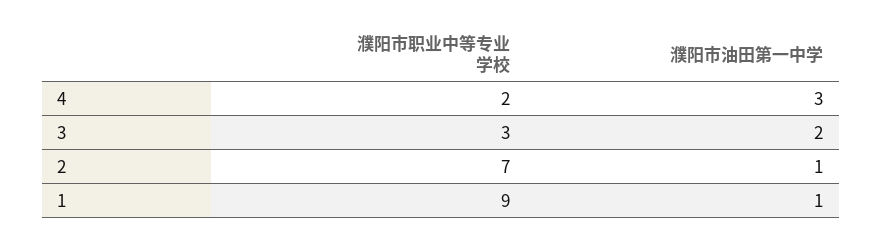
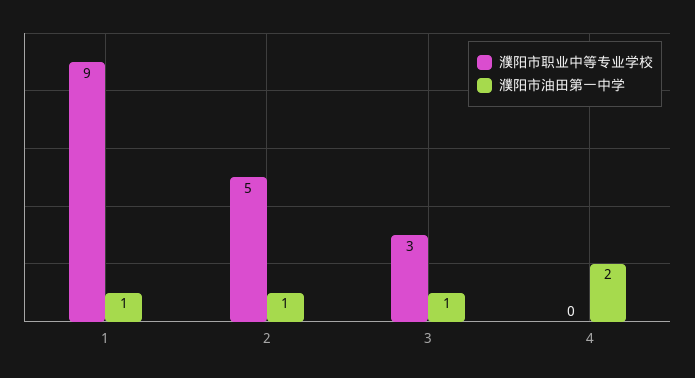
  {
    "濮阳市职业中等专业学校": {
-     "4": 2,
+     "4": 0,
      "3": 3,
-     "2": 7,
+     "2": 5,
      "1": 9
    },
    "濮阳市油田第一中学": {
-     "4": 3,
+     "4": 2,
-     "3": 2,
+     "3": 1,
      "2": 1,
      "1": 1
    }
  }

